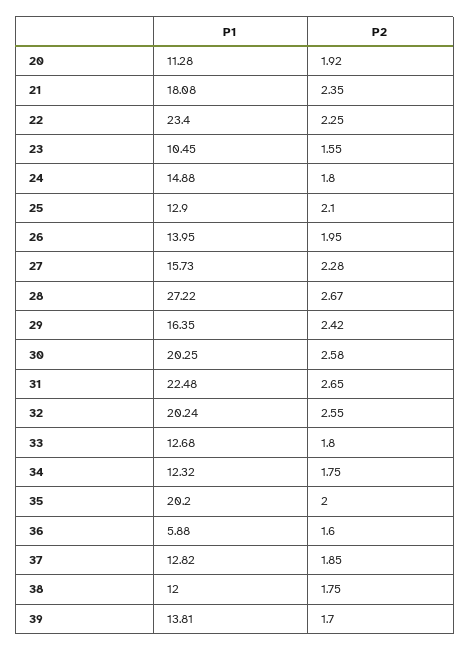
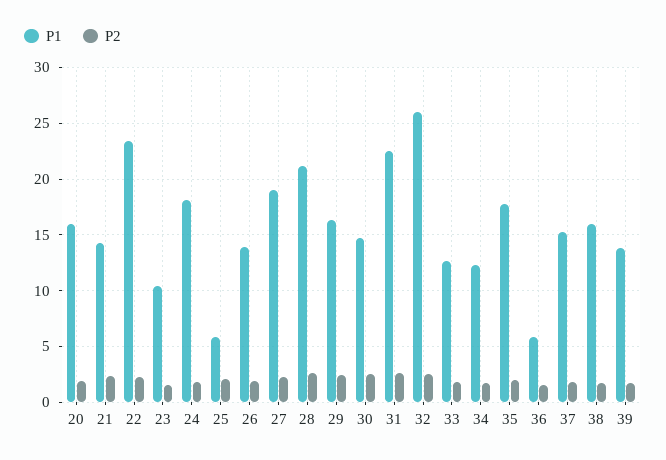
  {
    "P1": {
-     "20": 11.28,
+     "20": 16,
-     "21": 18.08,
+     "21": 14,
      "22": 23.4,
      "23": 10.45,
-     "24": 14.88,
+     "24": 18,
-     "25": 12.9,
+     "25": 6,
      "26": 13.95,
-     "27": 15.73,
+     "27": 19,
-     "28": 27.22,
+     "28": 21,
      "29": 16.35,
-     "30": 20.25,
+     "30": 15,
      "31": 22.48,
-     "32": 20.24,
+     "32": 26,
      "33": 12.68,
      "34": 12.32,
-     "35": 20.2,
+     "35": 18,
      "36": 5.88,
-     "37": 12.82,
+     "37": 15,
-     "38": 12,
+     "38": 16,
      "39": 13.81
    },
    "P2": {
      "20": 1.92,
      "21": 2.35,
      "22": 2.25,
      "23": 1.55,
      "24": 1.8,
      "25": 2.1,
      "26": 1.95,
      "27": 2.28,
      "28": 2.67,
      "29": 2.42,
      "30": 2.58,
      "31": 2.65,
      "32": 2.55,
      "33": 1.8,
      "34": 1.75,
      "35": 2,
      "36": 1.6,
      "37": 1.85,
      "38": 1.75,
      "39": 1.7
    }
  }

